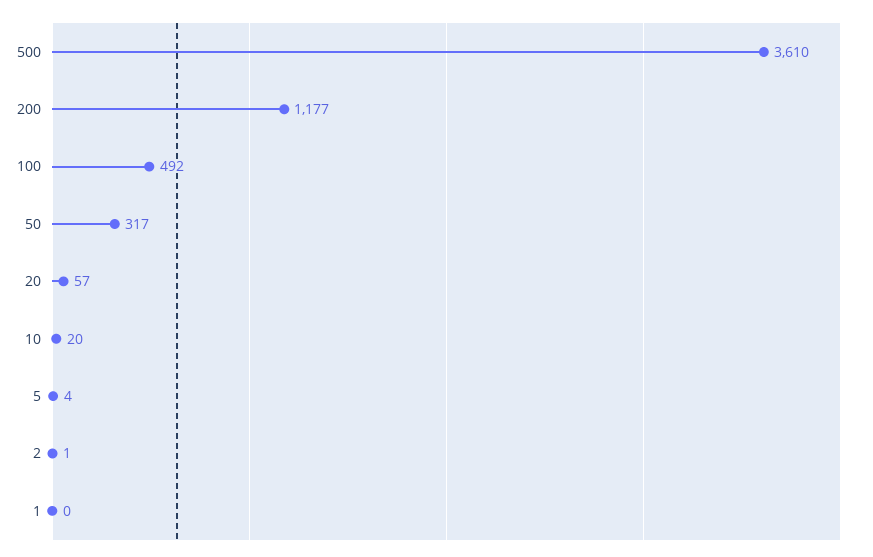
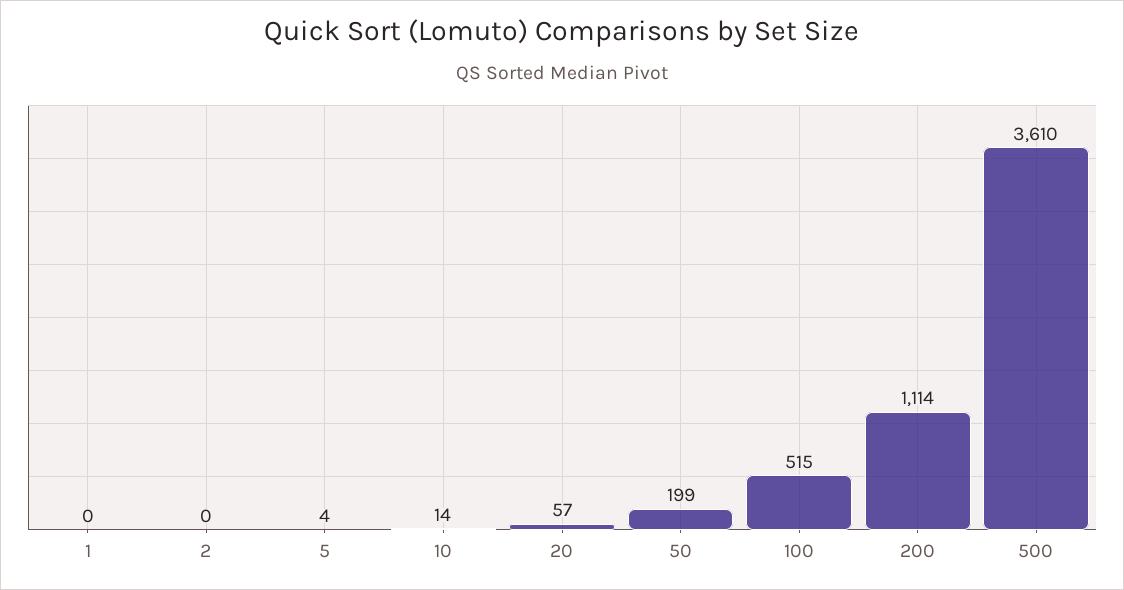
  {
    "500": 3610,
-   "200": 1177,
+   "200": 1114,
-   "100": 492,
+   "100": 515,
-   "50": 317,
+   "50": 199,
    "20": 57,
-   "10": 20,
+   "10": 14,
    "5": 4,
-   "2": 1,
+   "2": 0,
    "1": 0
  }

